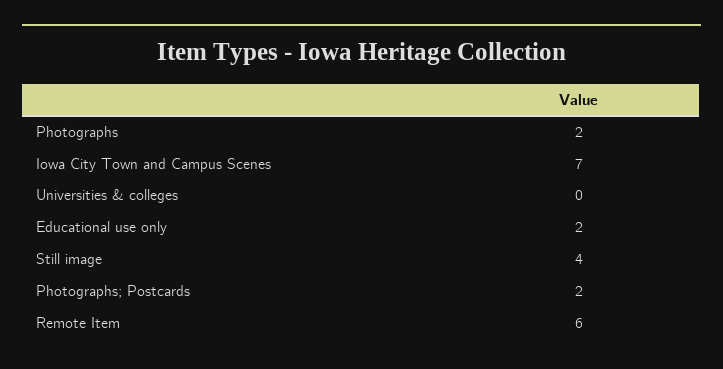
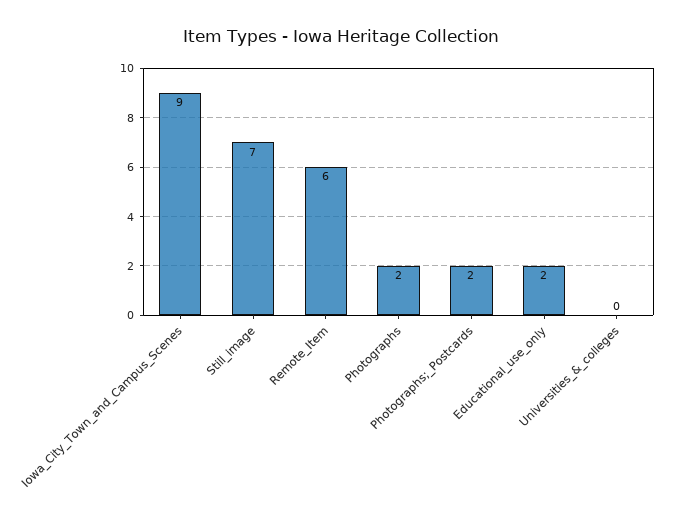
  {
    "Photographs": 2,
-   "Iowa City Town and Campus Scenes": 7,
+   "Iowa City Town and Campus Scenes": 9,
    "Universities & colleges": 0,
    "Educational use only": 2,
-   "Still image": 4,
+   "Still image": 7,
    "Photographs; Postcards": 2,
    "Remote Item": 6
  }

